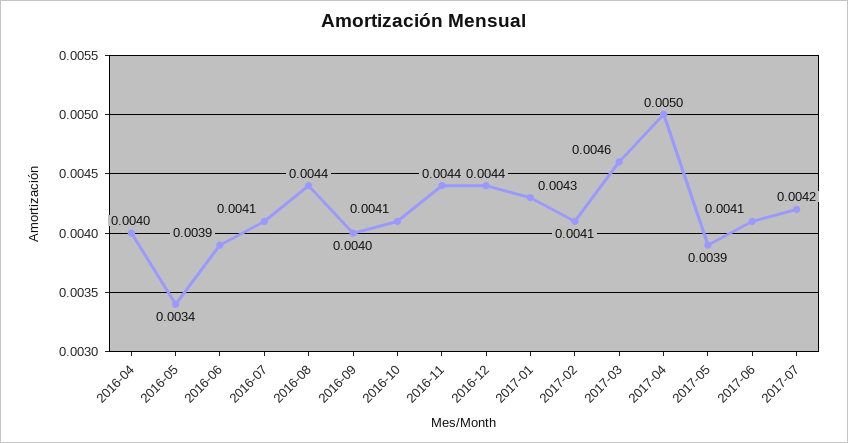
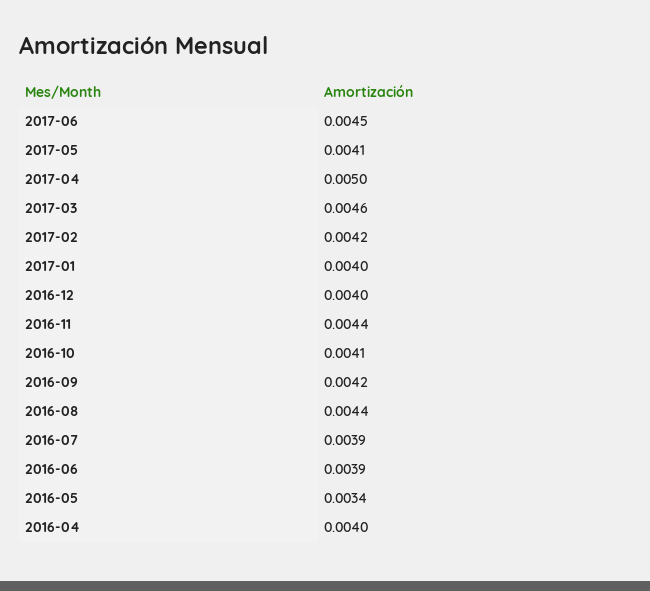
  {
    "2016-04": 0.004,
    "2016-05": 0.0034,
    "2016-06": 0.0039,
-   "2016-07": 0.0041,
+   "2016-07": 0.0039,
    "2016-08": 0.0044,
-   "2016-09": 0.004,
+   "2016-09": 0.0042,
    "2016-10": 0.0041,
    "2016-11": 0.0044,
-   "2016-12": 0.0044,
+   "2016-12": 0.004,
-   "2017-01": 0.0043,
+   "2017-01": 0.004,
-   "2017-02": 0.0041,
+   "2017-02": 0.0042,
    "2017-03": 0.0046,
    "2017-04": 0.005,
-   "2017-05": 0.0039,
+   "2017-05": 0.0041,
-   "2017-06": 0.0041,
+   "2017-06": 0.0045
-   "2017-07": 0.0042
  }

